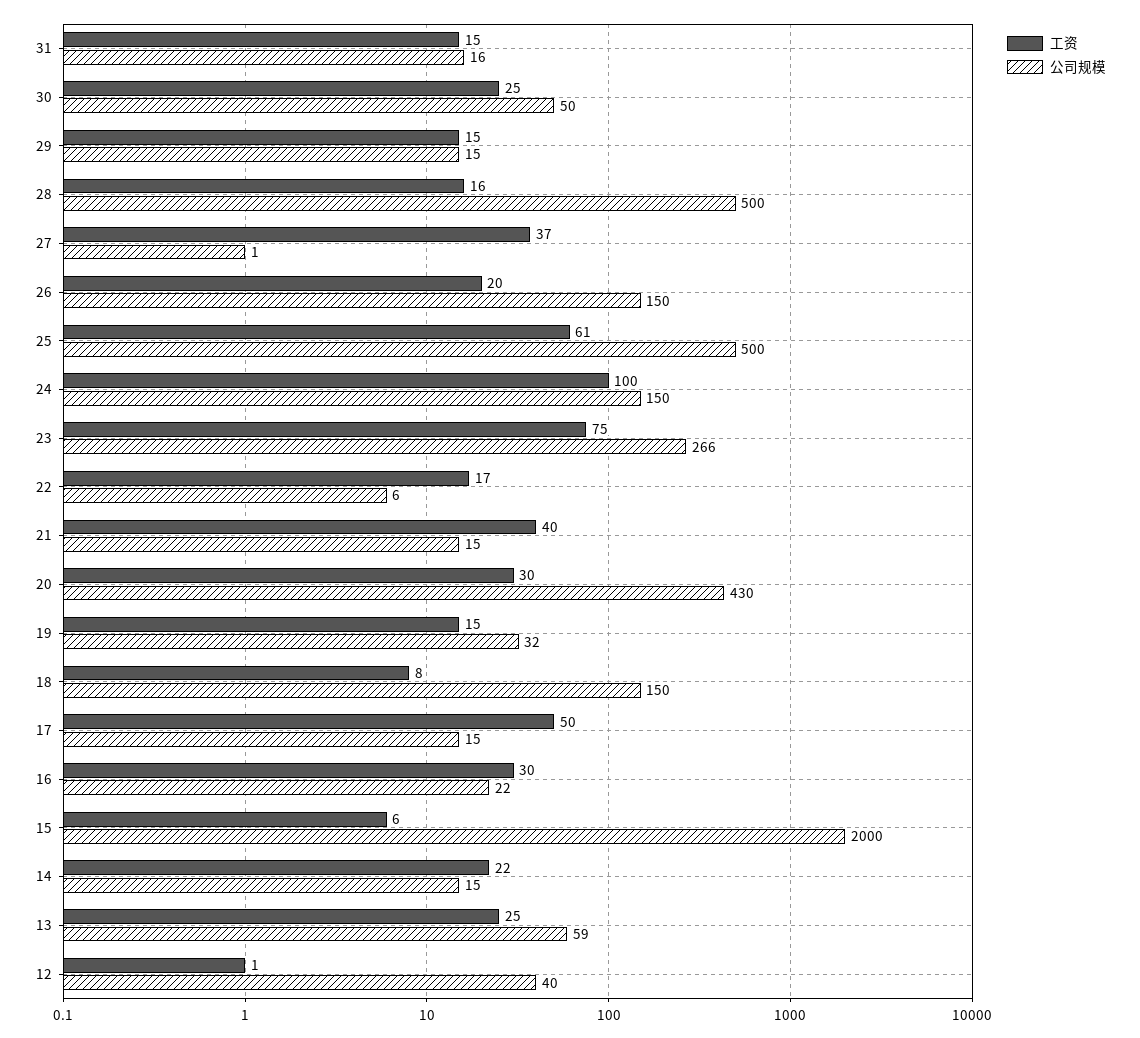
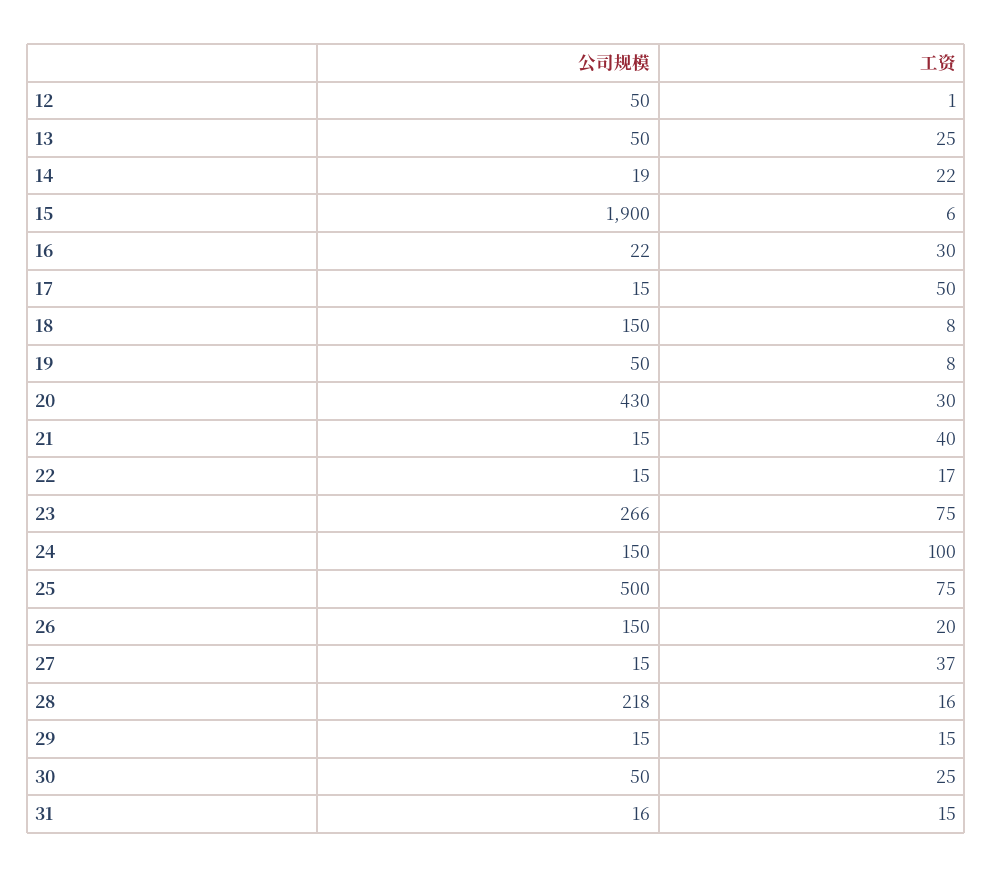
  {
    "工资": {
      "31": 15,
      "30": 25,
      "29": 15,
      "28": 16,
      "27": 37,
      "26": 20,
-     "25": 61,
+     "25": 75,
      "24": 100,
      "23": 75,
      "22": 17,
      "21": 40,
      "20": 30,
-     "19": 15,
+     "19": 8,
      "18": 8,
      "17": 50,
      "16": 30,
      "15": 6,
      "14": 22,
      "13": 25,
      "12": 1
    },
    "公司规模": {
      "31": 16,
      "30": 50,
      "29": 15,
-     "28": 500,
+     "28": 218,
-     "27": 1,
+     "27": 15,
      "26": 150,
      "25": 500,
      "24": 150,
      "23": 266,
-     "22": 6,
+     "22": 15,
      "21": 15,
      "20": 430,
-     "19": 32,
+     "19": 50,
      "18": 150,
      "17": 15,
      "16": 22,
-     "15": 2000,
+     "15": 1900,
-     "14": 15,
+     "14": 19,
-     "13": 59,
+     "13": 50,
-     "12": 40
+     "12": 50
    }
  }

